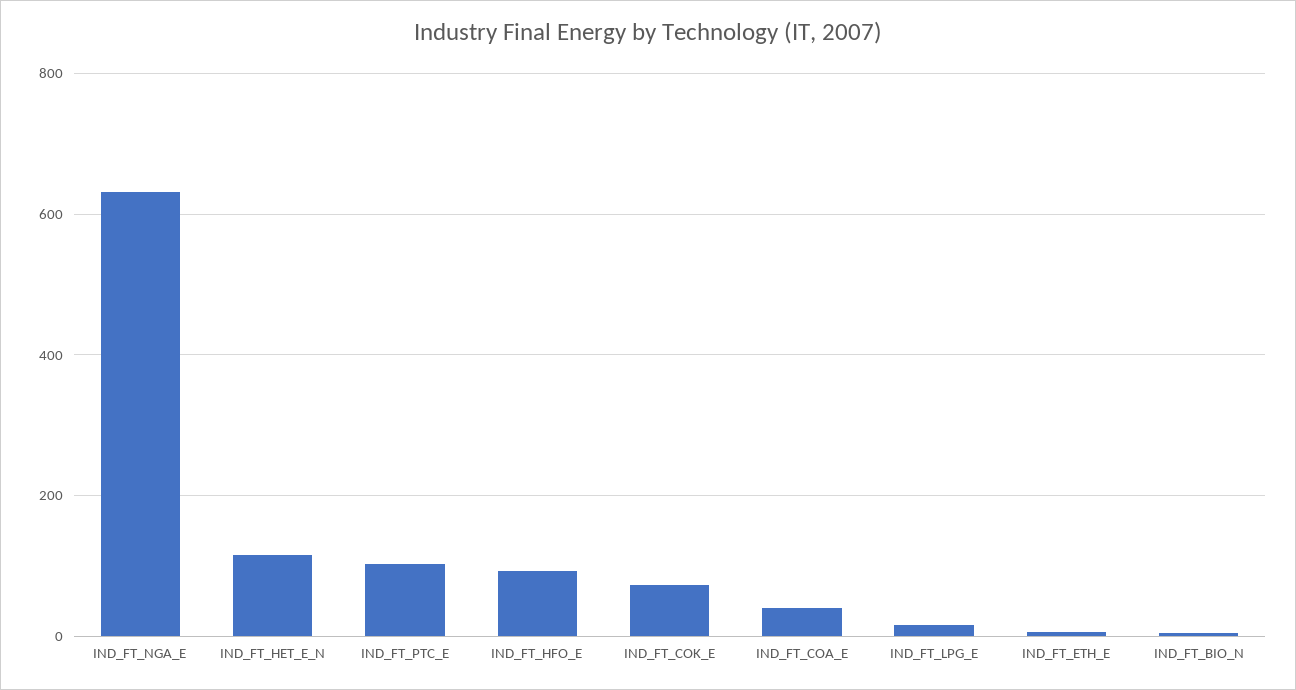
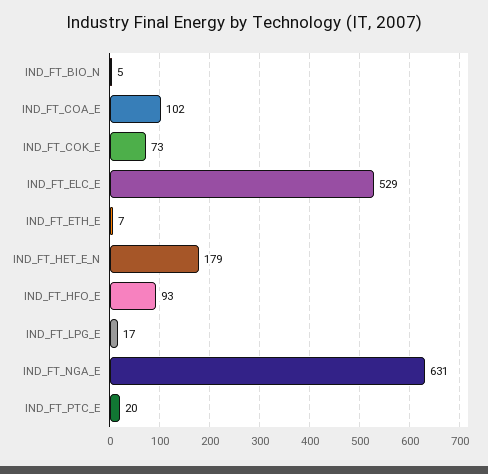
  {
    "IND_FT_NGA_E": 631,
-   "IND_FT_HET_E_N": 120,
+   "IND_FT_HET_E_N": 179,
-   "IND_FT_PTC_E": 100,
+   "IND_FT_PTC_E": 20,
    "IND_FT_HFO_E": 93,
    "IND_FT_COK_E": 73,
-   "IND_FT_COA_E": 40,
+   "IND_FT_COA_E": 102,
    "IND_FT_LPG_E": 17,
    "IND_FT_ETH_E": 7,
-   "IND_FT_BIO_N": 5
+   "IND_FT_BIO_N": 5,
+   "IND_FT_ELC_E": 529
  }

